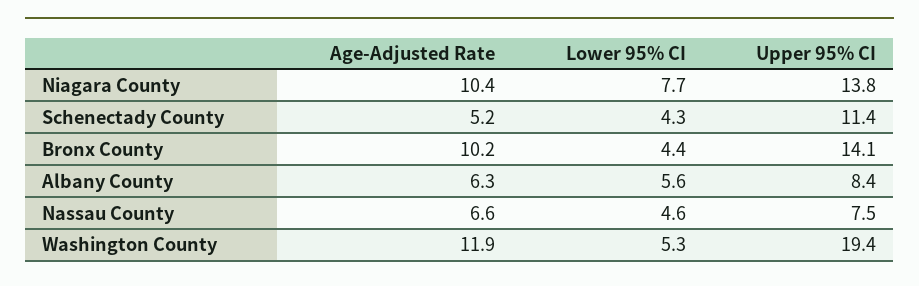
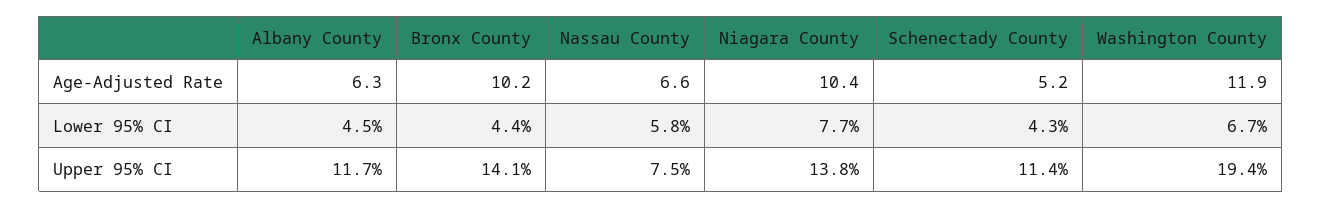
  {
    "Age-Adjusted Rate": {
      "Niagara County": 10.4,
      "Schenectady County": 5.2,
      "Bronx County": 10.2,
      "Albany County": 6.3,
      "Nassau County": 6.6,
      "Washington County": 11.9
    },
    "Lower 95% CI": {
      "Niagara County": 7.7,
      "Schenectady County": 4.3,
      "Bronx County": 4.4,
-     "Albany County": 5.6,
+     "Albany County": 4.5,
-     "Nassau County": 4.6,
+     "Nassau County": 5.8,
-     "Washington County": 5.3
+     "Washington County": 6.7
    },
    "Upper 95% CI": {
      "Niagara County": 13.8,
      "Schenectady County": 11.4,
      "Bronx County": 14.1,
-     "Albany County": 8.4,
+     "Albany County": 11.7,
      "Nassau County": 7.5,
      "Washington County": 19.4
    }
  }

